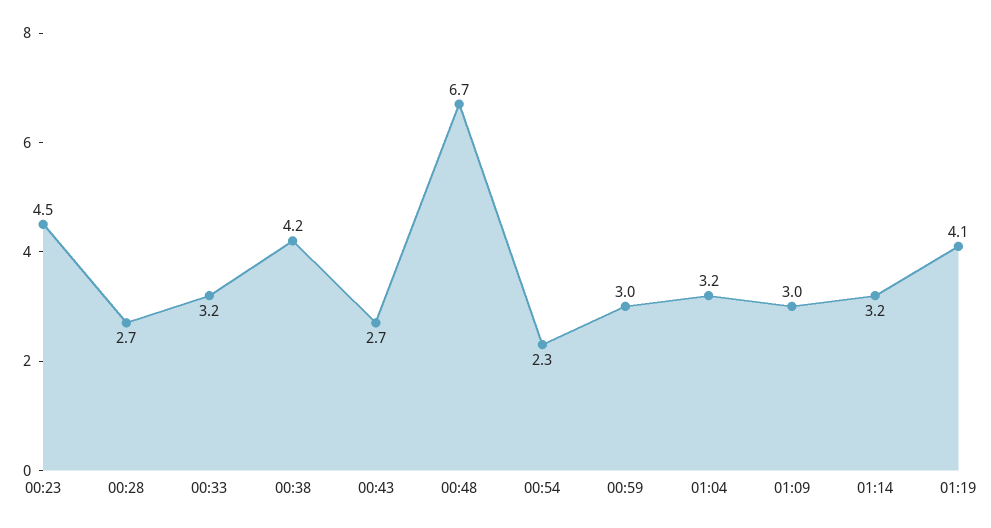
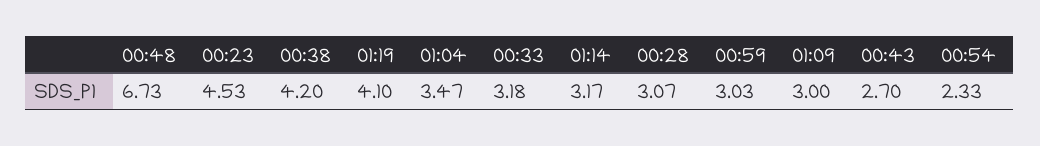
  {
    "00:23": 4.53,
-   "00:28": 2.7,
+   "00:28": 3.07,
    "00:33": 3.18,
    "00:38": 4.2,
    "00:43": 2.7,
    "00:48": 6.73,
    "00:54": 2.33,
    "00:59": 3.03,
-   "01:04": 3.2,
+   "01:04": 3.47,
    "01:09": 3,
    "01:14": 3.17,
    "01:19": 4.1
  }

